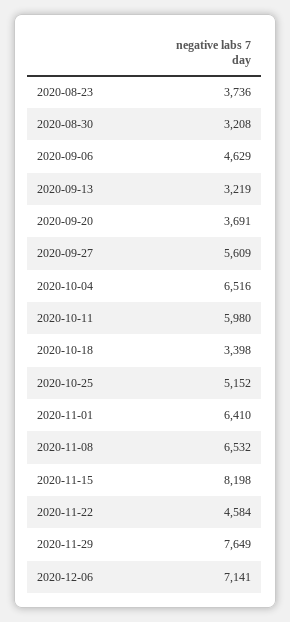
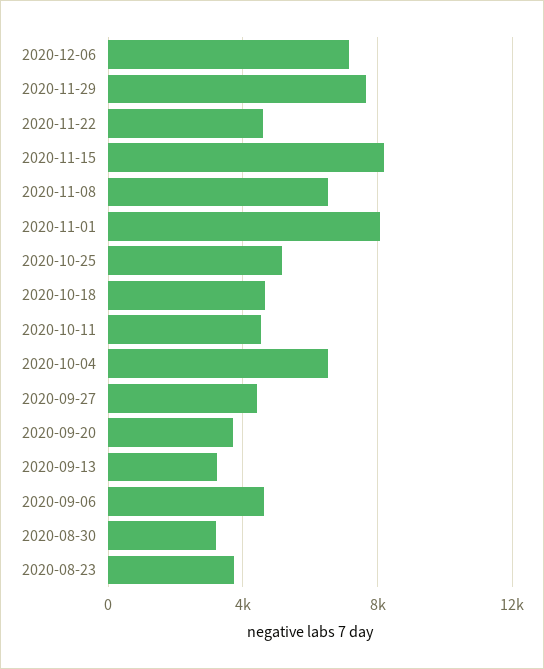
  {
    "2020-08-23": 3736,
    "2020-08-30": 3208,
    "2020-09-06": 4629,
    "2020-09-13": 3219,
    "2020-09-20": 3691,
-   "2020-09-27": 5609,
+   "2020-09-27": 4500,
    "2020-10-04": 6516,
-   "2020-10-11": 5980,
+   "2020-10-11": 4500,
-   "2020-10-18": 3398,
+   "2020-10-18": 4500,
    "2020-10-25": 5152,
-   "2020-11-01": 6410,
+   "2020-11-01": 8000,
    "2020-11-08": 6532,
    "2020-11-15": 8198,
    "2020-11-22": 4584,
    "2020-11-29": 7649,
    "2020-12-06": 7141
  }

